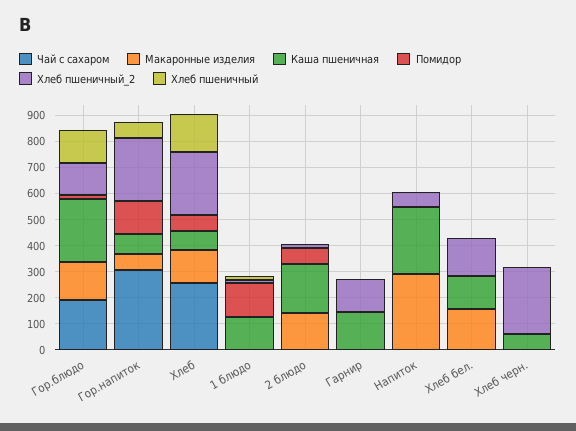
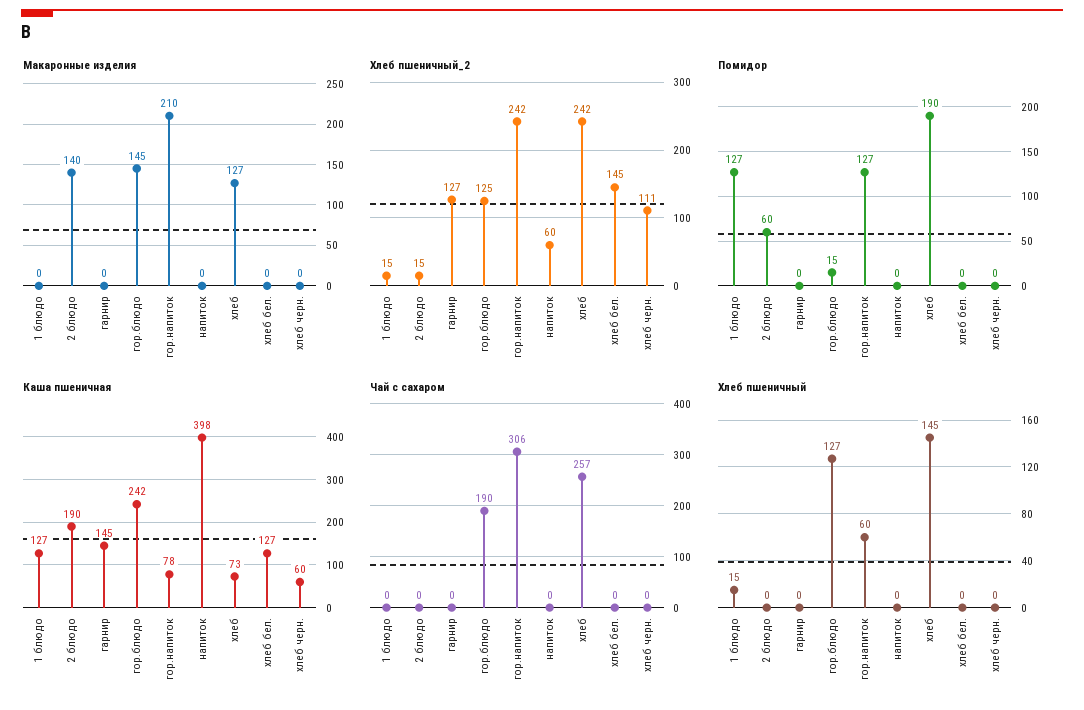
  {
    "Чай с сахаром": {
      "Гор.блюдо": 190,
      "Гор.напиток": 306,
      "Хлеб": 257,
      "1 блюдо": 0,
      "2 блюдо": 0,
      "Гарнир": 0,
      "Напиток": 0,
      "Хлеб бел.": 0,
      "Хлеб черн.": 0
    },
    "Макаронные изделия": {
      "Гор.блюдо": 145,
-     "Гор.напиток": 50,
+     "Гор.напиток": 210,
      "Хлеб": 127,
      "1 блюдо": 0,
      "2 блюдо": 140,
      "Гарнир": 0,
-     "Напиток": 300,
+     "Напиток": 0,
-     "Хлеб бел.": 150,
+     "Хлеб бел.": 0,
      "Хлеб черн.": 0
    },
    "Каша пшеничная": {
      "Гор.блюдо": 242,
      "Гор.напиток": 78,
      "Хлеб": 73,
      "1 блюдо": 127,
      "2 блюдо": 190,
      "Гарнир": 145,
-     "Напиток": 250,
+     "Напиток": 398,
      "Хлеб бел.": 127,
      "Хлеб черн.": 60
    },
    "Помидор": {
      "Гор.блюдо": 15,
      "Гор.напиток": 127,
-     "Хлеб": 50,
+     "Хлеб": 190,
      "1 блюдо": 127,
      "2 блюдо": 60,
      "Гарнир": 0,
      "Напиток": 0,
      "Хлеб бел.": 0,
      "Хлеб черн.": 0
    },
    "Хлеб пшеничный_2": {
      "Гор.блюдо": 125,
      "Гор.напиток": 242,
      "Хлеб": 242,
      "1 блюдо": 15,
      "2 блюдо": 15,
      "Гарнир": 127,
      "Напиток": 60,
      "Хлеб бел.": 145,
-     "Хлеб черн.": 250
+     "Хлеб черн.": 111
    },
    "Хлеб пшеничный": {
      "Гор.блюдо": 127,
      "Гор.напиток": 60,
      "Хлеб": 145,
      "1 блюдо": 15,
      "2 блюдо": 0,
      "Гарнир": 0,
      "Напиток": 0,
      "Хлеб бел.": 0,
      "Хлеб черн.": 0
    }
  }

